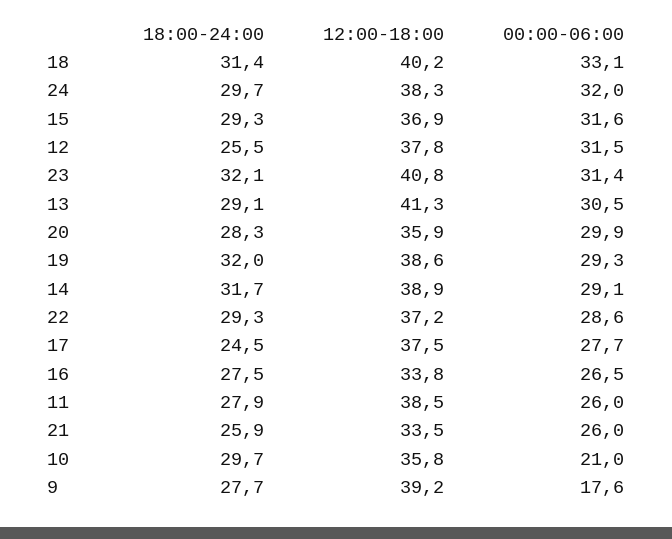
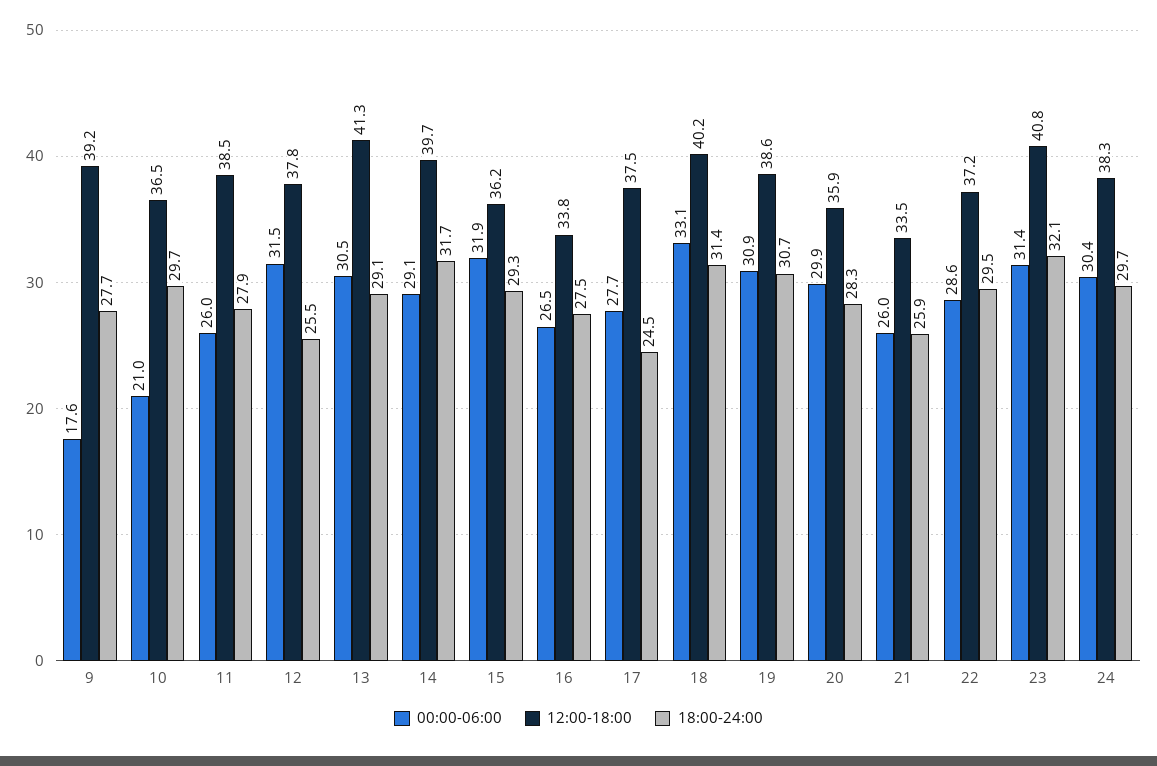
  {
    "18:00-24:00": {
      "18": 31.4,
      "24": 29.7,
      "15": 29.3,
      "12": 25.5,
      "23": 32.1,
      "13": 29.1,
      "20": 28.3,
-     "19": 32,
+     "19": 30.7,
      "14": 31.7,
-     "22": 29.3,
+     "22": 29.5,
      "17": 24.5,
      "16": 27.5,
      "11": 27.9,
      "21": 25.9,
      "10": 29.7,
      "9": 27.7
    },
    "12:00-18:00": {
      "18": 40.2,
      "24": 38.3,
-     "15": 36.9,
+     "15": 36.2,
      "12": 37.8,
      "23": 40.8,
      "13": 41.3,
      "20": 35.9,
      "19": 38.6,
-     "14": 38.9,
+     "14": 39.7,
      "22": 37.2,
      "17": 37.5,
      "16": 33.8,
      "11": 38.5,
      "21": 33.5,
-     "10": 35.8,
+     "10": 36.5,
      "9": 39.2
    },
    "00:00-06:00": {
      "18": 33.1,
-     "24": 32,
+     "24": 30.4,
-     "15": 31.6,
+     "15": 31.9,
      "12": 31.5,
      "23": 31.4,
      "13": 30.5,
      "20": 29.9,
-     "19": 29.3,
+     "19": 30.9,
      "14": 29.1,
      "22": 28.6,
      "17": 27.7,
      "16": 26.5,
      "11": 26,
      "21": 26,
      "10": 21,
      "9": 17.6
    }
  }

